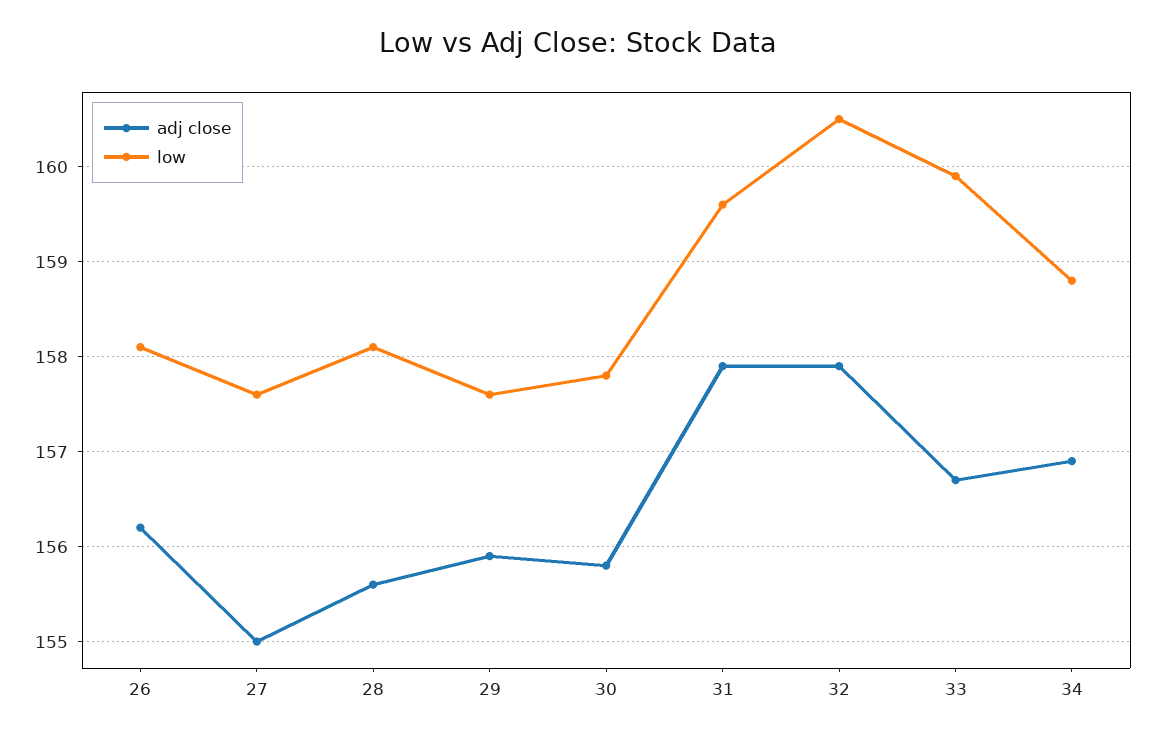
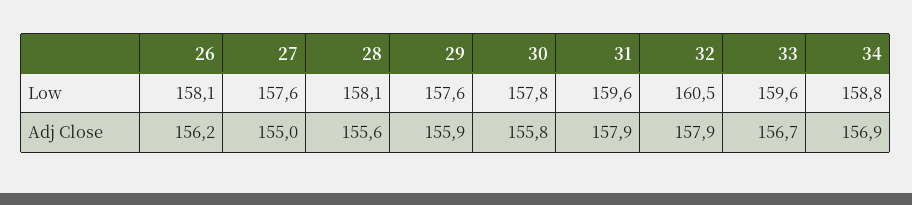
  {
    "adj close": {
      "26": 156.2,
      "27": 155,
      "28": 155.6,
      "29": 155.9,
      "30": 155.8,
      "31": 157.9,
      "32": 157.9,
      "33": 156.7,
      "34": 156.9
    },
    "low": {
      "26": 158.1,
      "27": 157.6,
      "28": 158.1,
      "29": 157.6,
      "30": 157.8,
      "31": 159.6,
      "32": 160.5,
-     "33": 159.9,
+     "33": 159.6,
      "34": 158.8
    }
  }

